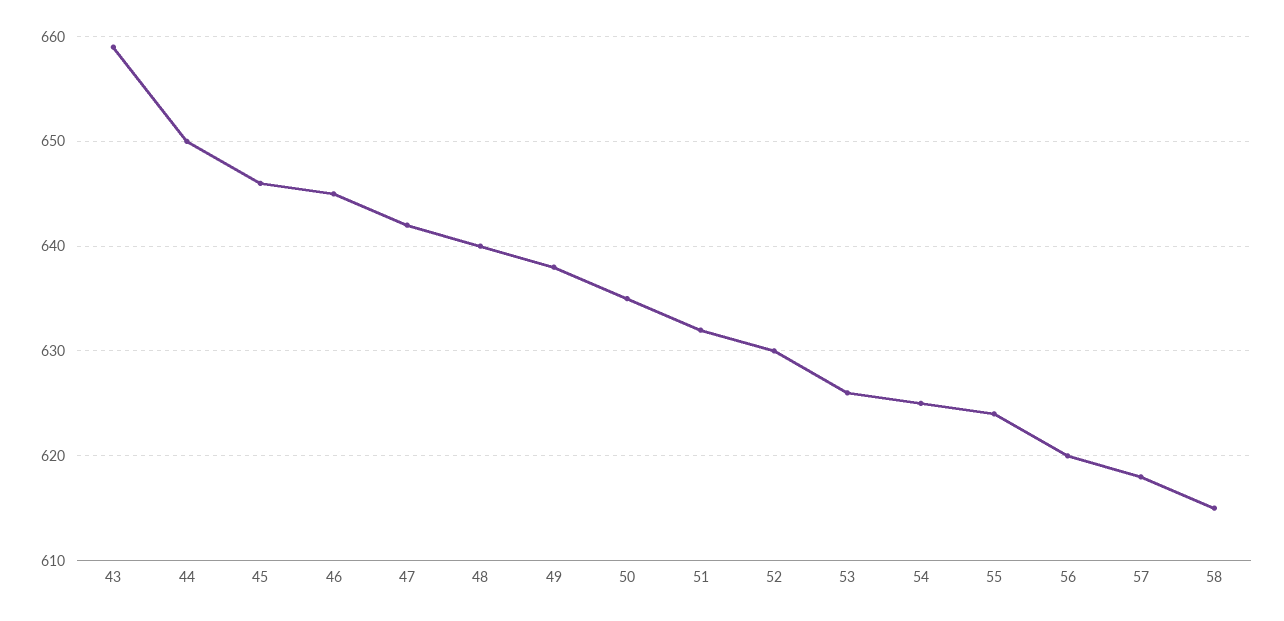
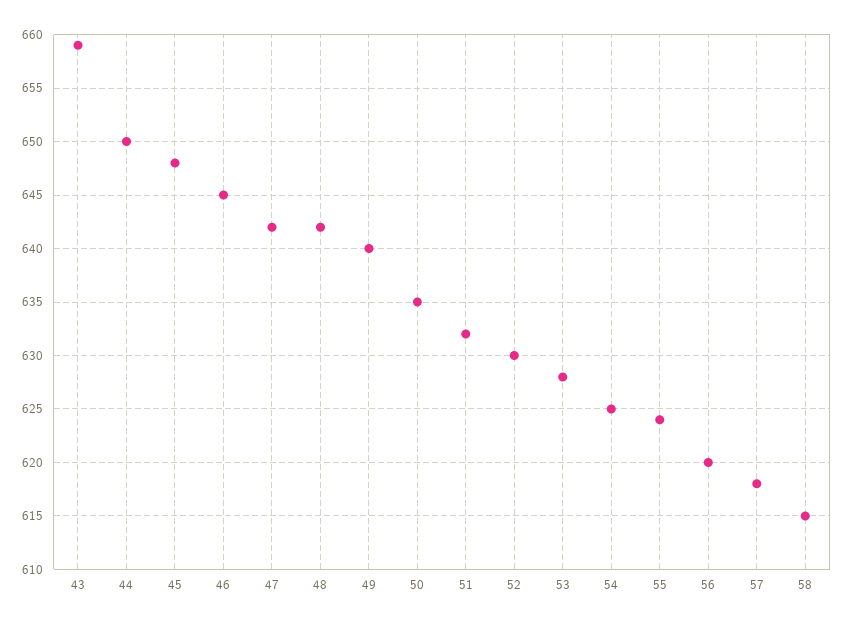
  {
    "43": 659,
    "44": 650,
-   "45": 646,
+   "45": 648,
    "46": 645,
    "47": 642,
-   "48": 640,
+   "48": 642,
-   "49": 638,
+   "49": 640,
    "50": 635,
    "51": 632,
    "52": 630,
-   "53": 626,
+   "53": 628,
    "54": 625,
    "55": 624,
    "56": 620,
    "57": 618,
    "58": 615
  }

